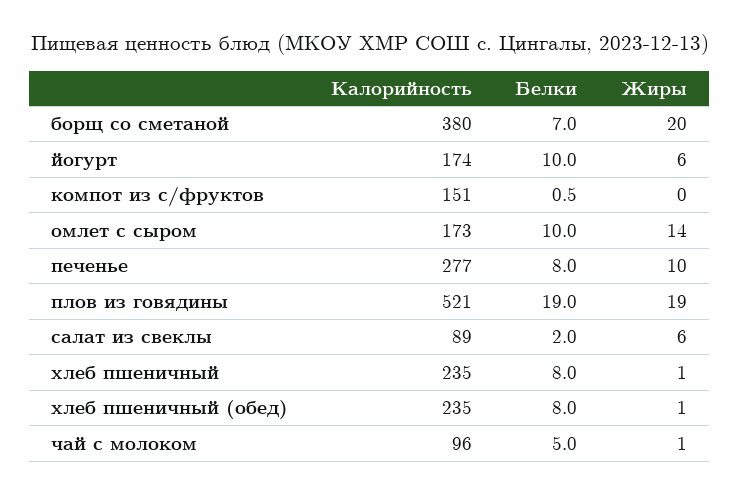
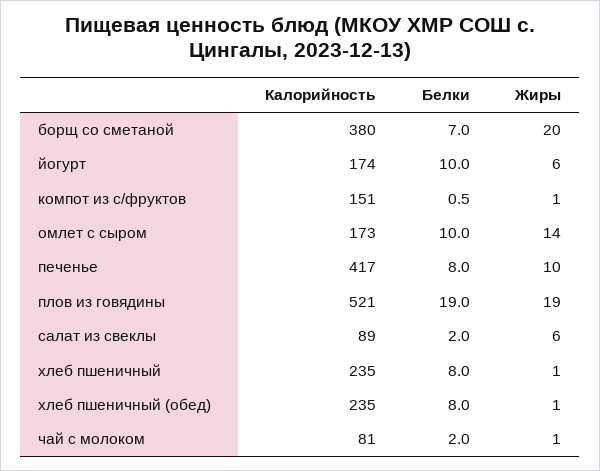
  {
    "Калорийность": {
      "борщ со сметаной": 380,
      "йогурт": 174,
      "компот из с/фруктов": 151,
      "омлет с сыром": 173,
-     "печенье": 277,
+     "печенье": 417,
      "плов из говядины": 521,
      "салат из свеклы": 89,
      "хлеб пшеничный": 235,
      "хлеб пшеничный (обед)": 235,
-     "чай с молоком": 96
+     "чай с молоком": 81
    },
    "Белки": {
      "борщ со сметаной": 7,
      "йогурт": 10,
      "компот из с/фруктов": 0.5,
      "омлет с сыром": 10,
      "печенье": 8,
      "плов из говядины": 19,
      "салат из свеклы": 2,
      "хлеб пшеничный": 8,
      "хлеб пшеничный (обед)": 8,
-     "чай с молоком": 5
+     "чай с молоком": 2
    },
    "Жиры": {
      "борщ со сметаной": 20,
      "йогурт": 6,
-     "компот из с/фруктов": 0,
+     "компот из с/фруктов": 1,
      "омлет с сыром": 14,
      "печенье": 10,
      "плов из говядины": 19,
      "салат из свеклы": 6,
      "хлеб пшеничный": 1,
      "хлеб пшеничный (обед)": 1,
      "чай с молоком": 1
    }
  }

